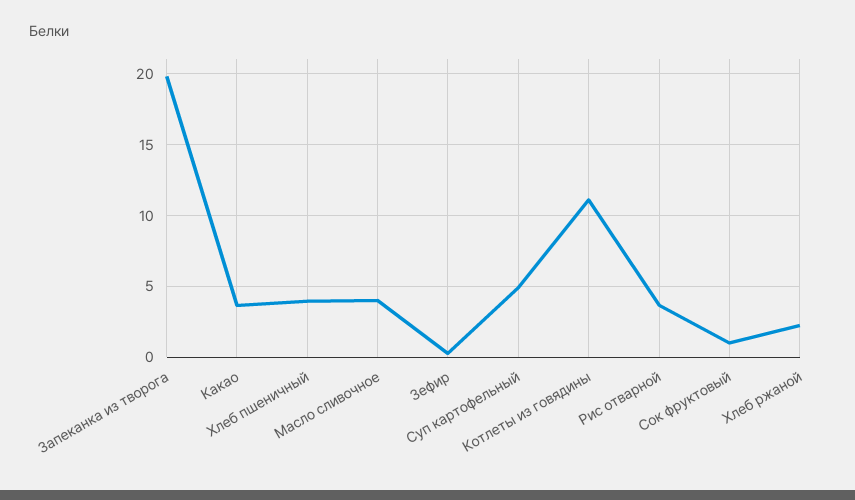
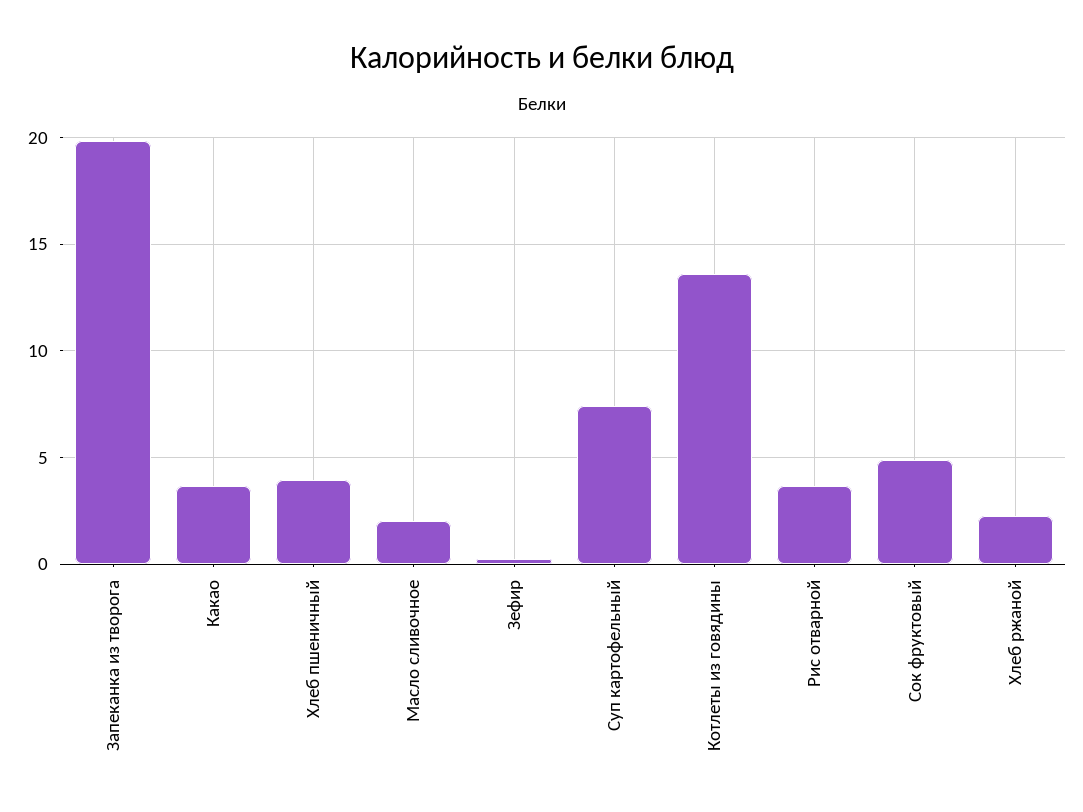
  {
    "Запеканка из творога": 20,
    "Какао": 3.5,
    "Хлеб пшеничный": 4,
-   "Масло сливочное": 4,
+   "Масло сливочное": 2,
    "Зефир": 0.5,
-   "Суп картофельный": 5,
+   "Суп картофельный": 7.5,
-   "Котлеты из говядины": 11,
+   "Котлеты из говядины": 13.5,
    "Рис отварной": 3.5,
-   "Сок фруктовый": 1,
+   "Сок фруктовый": 5,
    "Хлеб ржаной": 2
  }

